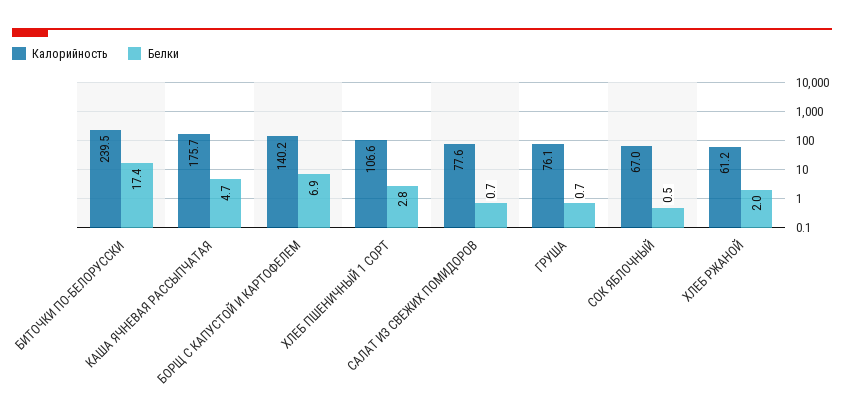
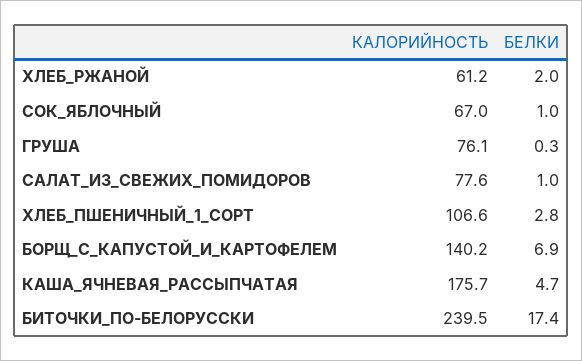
  {
    "Калорийность": {
      "БИТОЧКИ ПО-БЕЛОРУССКИ": 239.5,
      "КАША ЯЧНЕВАЯ РАССЫПЧАТАЯ": 175.7,
      "БОРЩ С КАПУСТОЙ И КАРТОФЕЛЕМ": 140.2,
      "ХЛЕБ ПШЕНИЧНЫЙ 1 СОРТ": 106.6,
      "САЛАТ ИЗ СВЕЖИХ ПОМИДОРОВ": 77.6,
      "ГРУША": 76.1,
      "СОК ЯБЛОЧНЫЙ": 67,
      "ХЛЕБ РЖАНОЙ": 61.2
    },
    "Белки": {
      "БИТОЧКИ ПО-БЕЛОРУССКИ": 17.4,
      "КАША ЯЧНЕВАЯ РАССЫПЧАТАЯ": 4.7,
      "БОРЩ С КАПУСТОЙ И КАРТОФЕЛЕМ": 6.9,
      "ХЛЕБ ПШЕНИЧНЫЙ 1 СОРТ": 2.8,
-     "САЛАТ ИЗ СВЕЖИХ ПОМИДОРОВ": 0.7,
+     "САЛАТ ИЗ СВЕЖИХ ПОМИДОРОВ": 1,
-     "ГРУША": 0.7,
+     "ГРУША": 0.3,
-     "СОК ЯБЛОЧНЫЙ": 0.5,
+     "СОК ЯБЛОЧНЫЙ": 1,
      "ХЛЕБ РЖАНОЙ": 2
    }
  }

